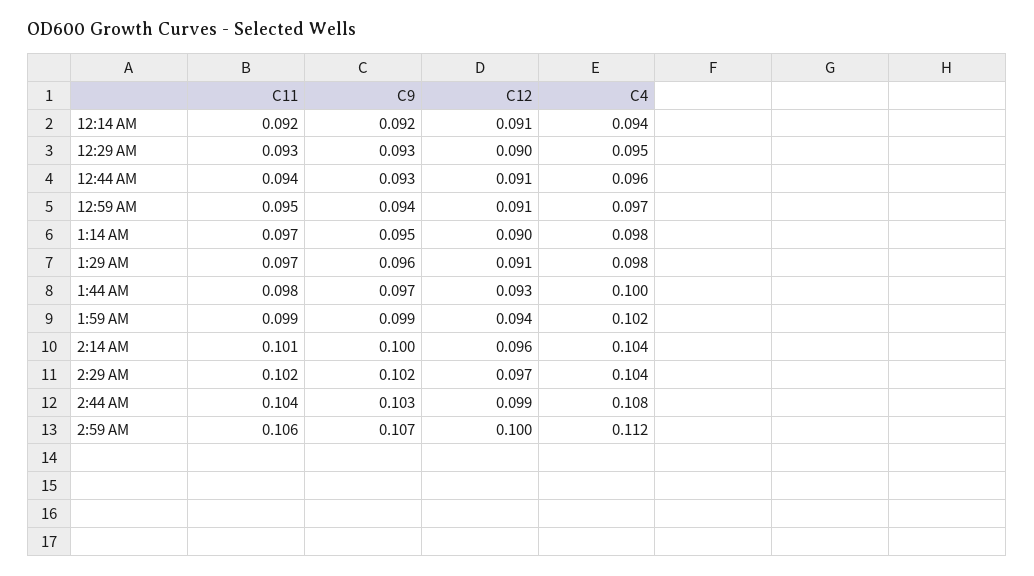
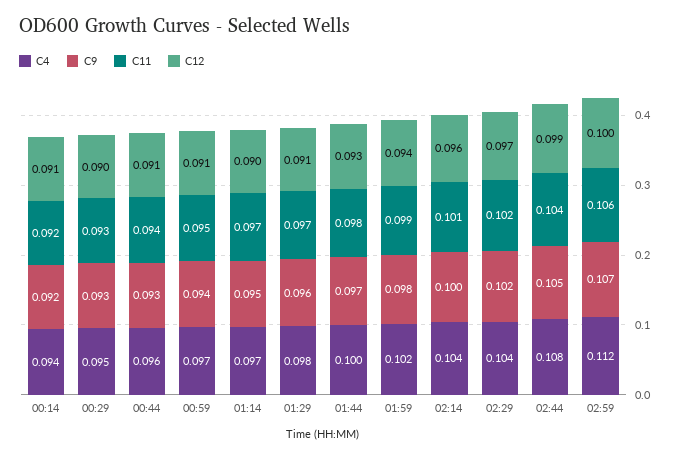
  {
    "C11": {
      "12:14 AM": 0.092,
      "12:29 AM": 0.093,
      "12:44 AM": 0.094,
      "12:59 AM": 0.095,
      "1:14 AM": 0.097,
      "1:29 AM": 0.097,
      "1:44 AM": 0.098,
      "1:59 AM": 0.099,
      "2:14 AM": 0.101,
      "2:29 AM": 0.102,
      "2:44 AM": 0.104,
      "2:59 AM": 0.106
    },
    "C9": {
      "12:14 AM": 0.092,
      "12:29 AM": 0.093,
      "12:44 AM": 0.093,
      "12:59 AM": 0.094,
      "1:14 AM": 0.095,
      "1:29 AM": 0.096,
      "1:44 AM": 0.097,
-     "1:59 AM": 0.099,
+     "1:59 AM": 0.098,
      "2:14 AM": 0.1,
      "2:29 AM": 0.102,
-     "2:44 AM": 0.103,
+     "2:44 AM": 0.105,
      "2:59 AM": 0.107
    },
    "C12": {
      "12:14 AM": 0.091,
      "12:29 AM": 0.09,
      "12:44 AM": 0.091,
      "12:59 AM": 0.091,
      "1:14 AM": 0.09,
      "1:29 AM": 0.091,
      "1:44 AM": 0.093,
      "1:59 AM": 0.094,
      "2:14 AM": 0.096,
      "2:29 AM": 0.097,
      "2:44 AM": 0.099,
      "2:59 AM": 0.1
    },
    "C4": {
      "12:14 AM": 0.094,
      "12:29 AM": 0.095,
      "12:44 AM": 0.096,
      "12:59 AM": 0.097,
-     "1:14 AM": 0.098,
+     "1:14 AM": 0.097,
      "1:29 AM": 0.098,
      "1:44 AM": 0.1,
      "1:59 AM": 0.102,
      "2:14 AM": 0.104,
      "2:29 AM": 0.104,
      "2:44 AM": 0.108,
      "2:59 AM": 0.112
    }
  }

